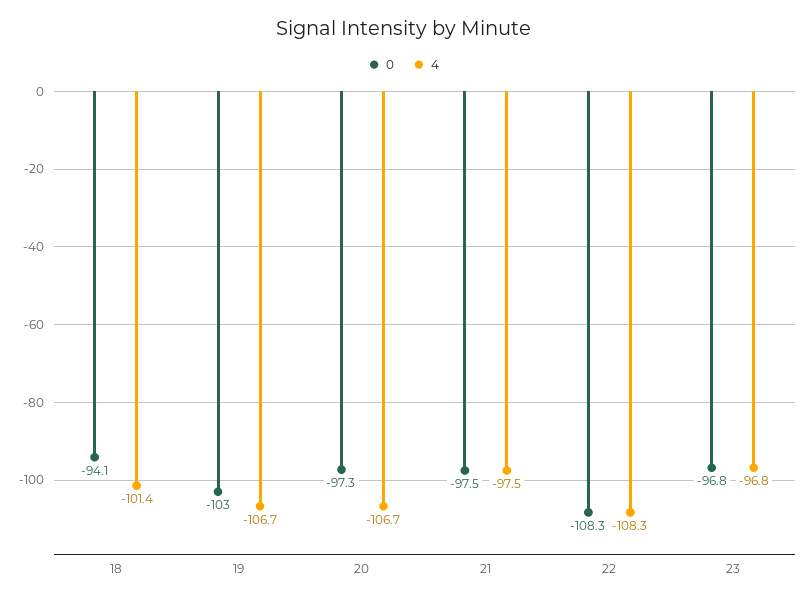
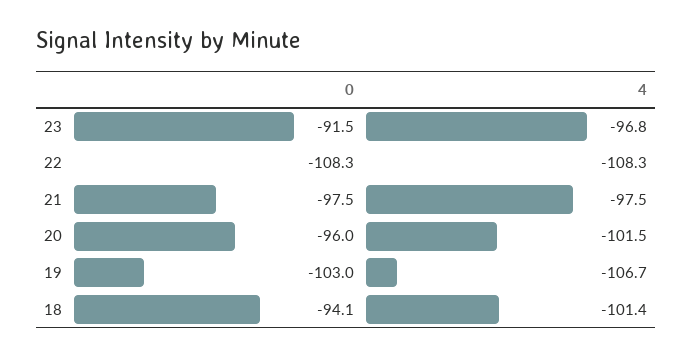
  {
    "0": {
      "18": -94.1,
      "19": -103,
-     "20": -97.3,
+     "20": -96,
      "21": -97.5,
      "22": -108.3,
-     "23": -96.8
+     "23": -91.5
    },
    "4": {
      "18": -101.4,
      "19": -106.7,
-     "20": -106.7,
+     "20": -101.5,
      "21": -97.5,
      "22": -108.3,
      "23": -96.8
    }
  }

